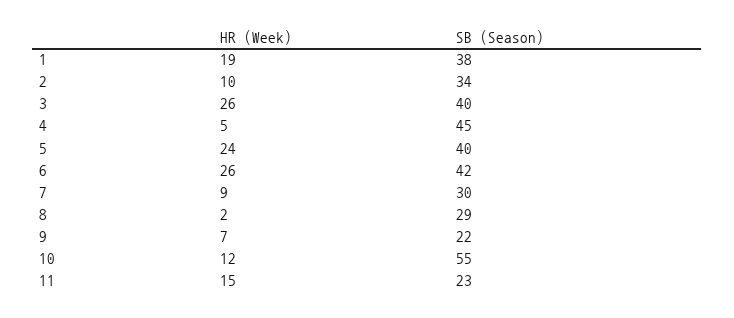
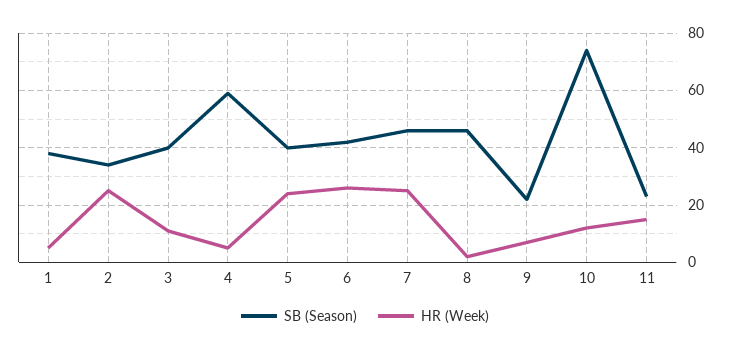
  {
    "HR (Week)": {
-     "1": 19,
+     "1": 5,
-     "2": 10,
+     "2": 25,
-     "3": 26,
+     "3": 10,
      "4": 5,
      "5": 24,
      "6": 26,
-     "7": 9,
+     "7": 25,
      "8": 2,
      "9": 7,
      "10": 12,
      "11": 15
    },
    "SB (Season)": {
      "1": 38,
      "2": 34,
      "3": 40,
-     "4": 45,
+     "4": 60,
      "5": 40,
      "6": 42,
-     "7": 30,
+     "7": 45,
-     "8": 29,
+     "8": 45,
      "9": 22,
-     "10": 55,
+     "10": 75,
      "11": 23
    }
  }

